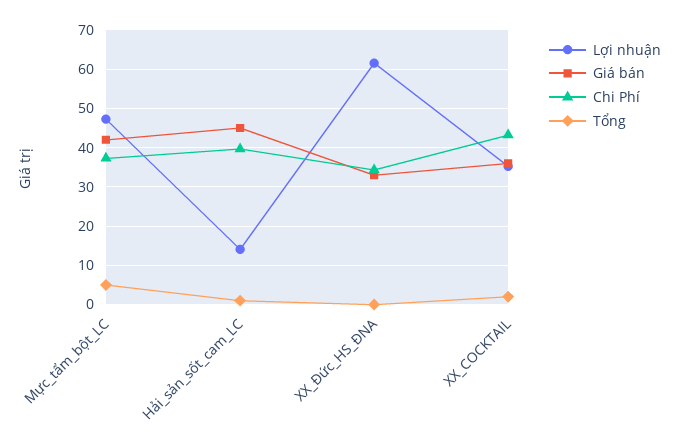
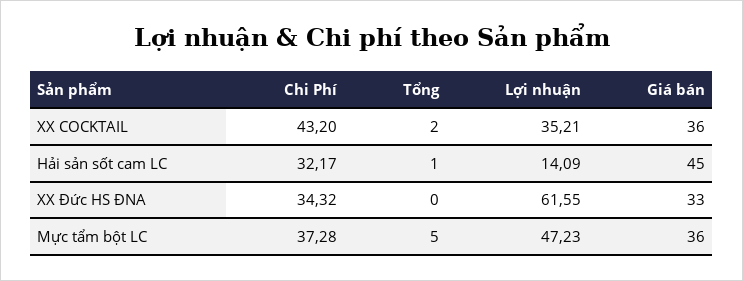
  {
    "Lợi nhuận": {
      "Mực_tẩm_bột_LC": 47.23,
      "Hải_sản_sốt_cam_LC": 14.09,
      "XX_Đức_HS_ĐNA": 61.55,
      "XX_COCKTAIL": 35.21
    },
    "Giá bán": {
-     "Mực_tẩm_bột_LC": 42,
+     "Mực_tẩm_bột_LC": 36,
      "Hải_sản_sốt_cam_LC": 45,
      "XX_Đức_HS_ĐNA": 33,
      "XX_COCKTAIL": 36
    },
    "Chi Phí": {
      "Mực_tẩm_bột_LC": 37.28,
-     "Hải_sản_sốt_cam_LC": 40,
+     "Hải_sản_sốt_cam_LC": 32.17,
      "XX_Đức_HS_ĐNA": 34.32,
      "XX_COCKTAIL": 43.2
    },
    "Tổng": {
      "Mực_tẩm_bột_LC": 5,
      "Hải_sản_sốt_cam_LC": 1,
      "XX_Đức_HS_ĐNA": 0,
      "XX_COCKTAIL": 2
    }
  }

